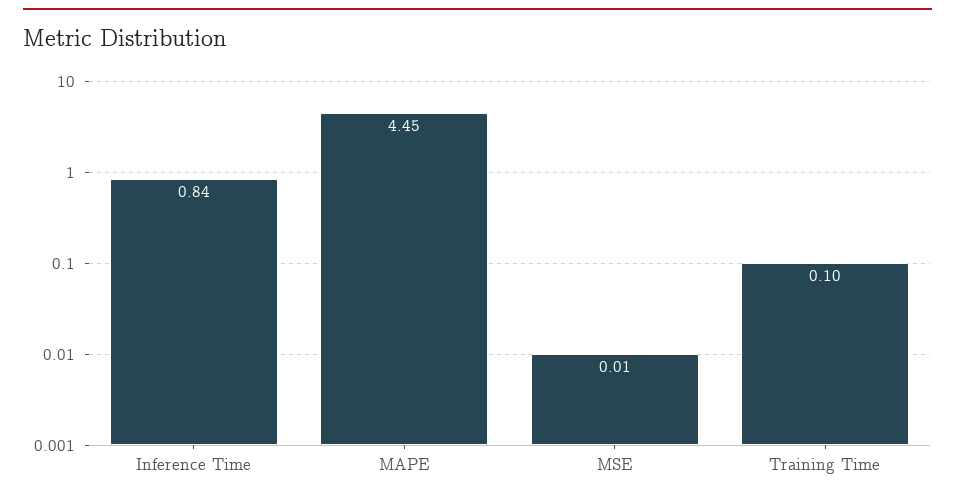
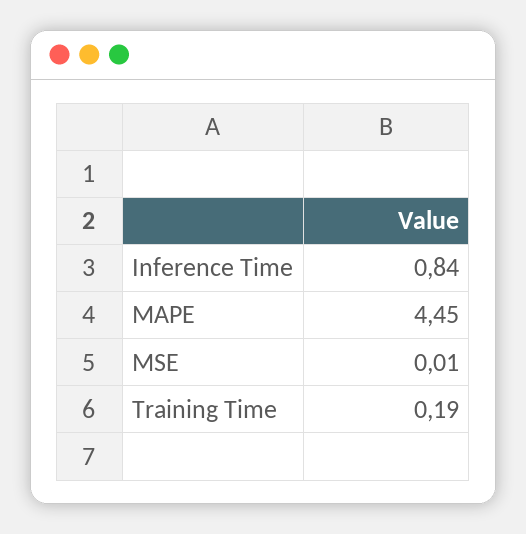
  {
    "Inference Time": 0.84,
    "MAPE": 4.45,
    "MSE": 0.01,
-   "Training Time": 0.1
+   "Training Time": 0.19
  }

